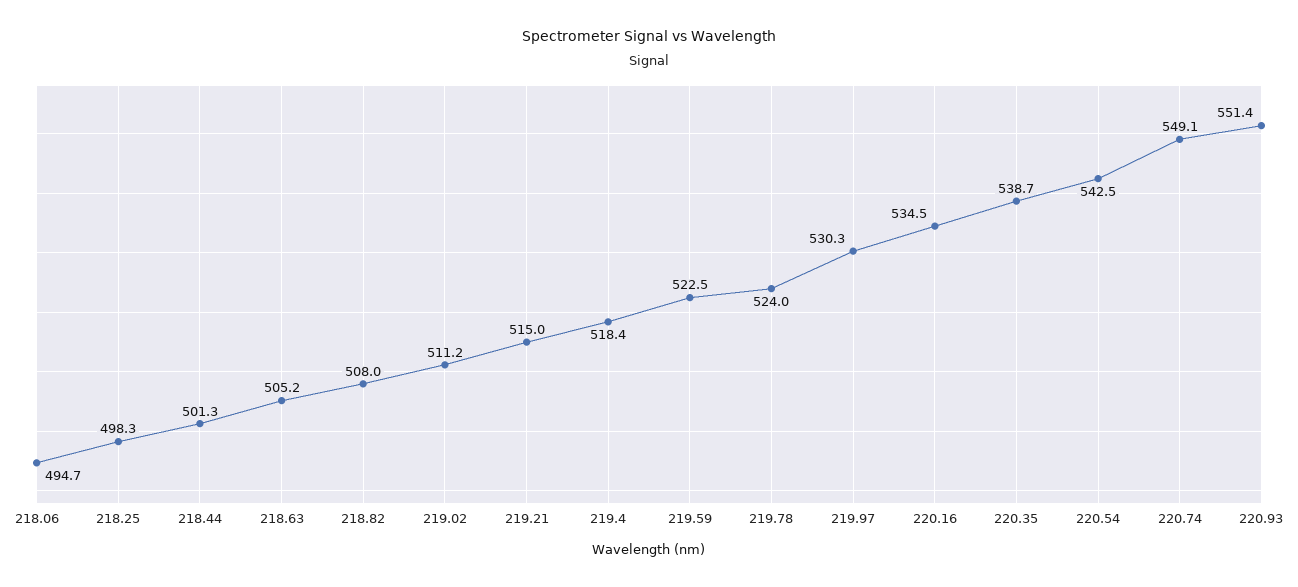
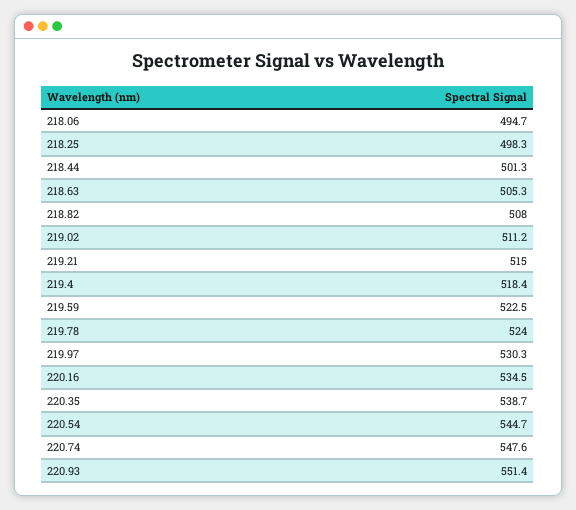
  {
    "218.06": 494.7,
    "218.25": 498.3,
    "218.44": 501.3,
-   "218.63": 505.2,
+   "218.63": 505.3,
    "218.82": 508,
    "219.02": 511.2,
    "219.21": 515,
    "219.4": 518.4,
    "219.59": 522.5,
    "219.78": 524,
    "219.97": 530.3,
    "220.16": 534.5,
    "220.35": 538.7,
-   "220.54": 542.5,
+   "220.54": 544.7,
-   "220.74": 549.1,
+   "220.74": 547.6,
    "220.93": 551.4
  }

